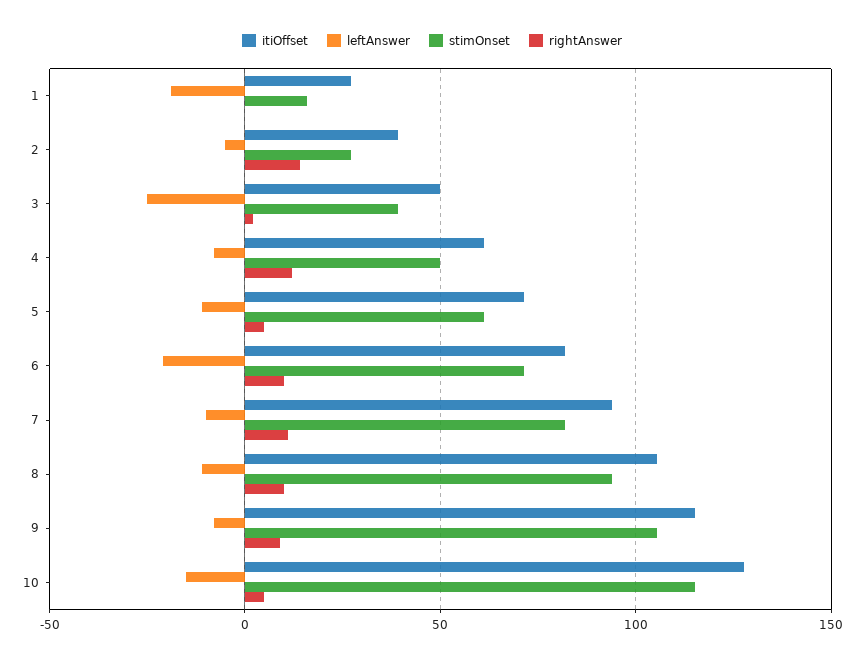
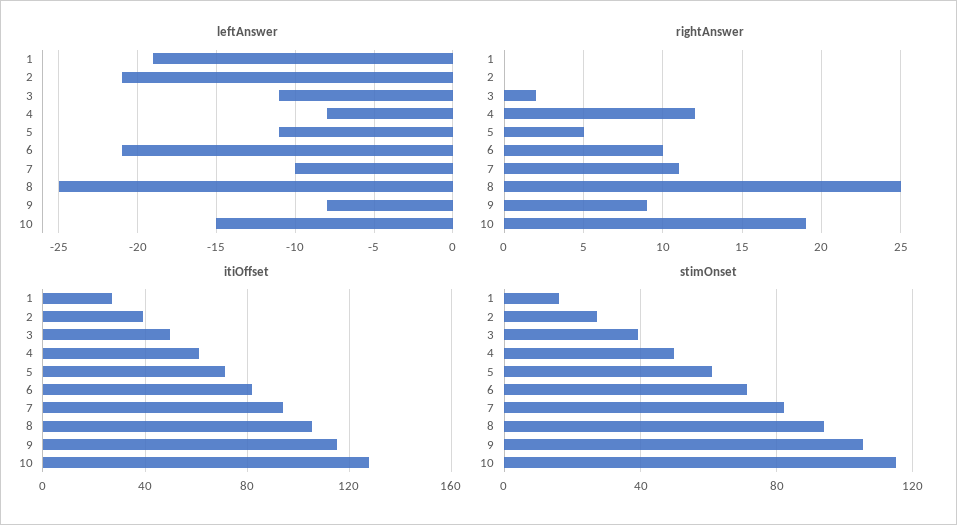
  {
    "itiOffset": {
      "1": 25,
      "2": 40,
      "3": 50,
      "4": 60,
      "5": 70,
      "6": 80,
      "7": 95,
      "8": 105,
      "9": 115,
      "10": 130
    },
    "leftAnswer": {
      "1": -19,
-     "2": -5,
+     "2": -21,
-     "3": -25,
+     "3": -11,
      "4": -8,
      "5": -11,
      "6": -21,
      "7": -10,
-     "8": -10,
+     "8": -25,
      "9": -8,
      "10": -15
    },
    "stimOnset": {
      "1": 15,
      "2": 25,
      "3": 40,
      "4": 50,
      "5": 60,
      "6": 70,
      "7": 80,
      "8": 95,
      "9": 105,
      "10": 115
    },
    "rightAnswer": {
      "1": 0,
-     "2": 15,
+     "2": 0,
      "3": 2,
      "4": 12,
      "5": 5,
      "6": 10,
      "7": 11,
-     "8": 10,
+     "8": 25,
      "9": 9,
-     "10": 5
+     "10": 19
    }
  }

